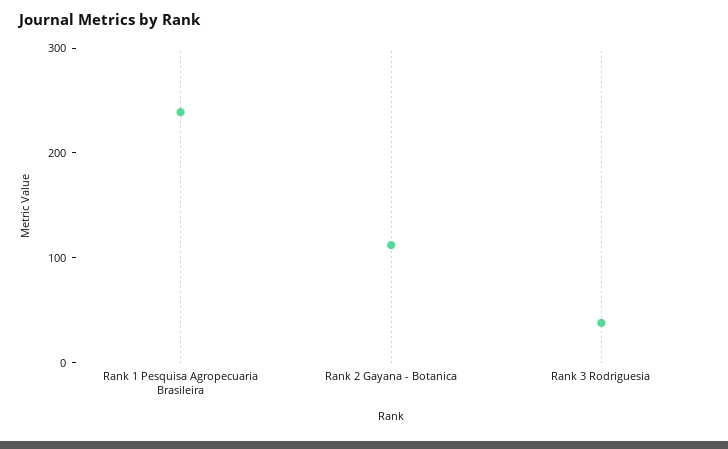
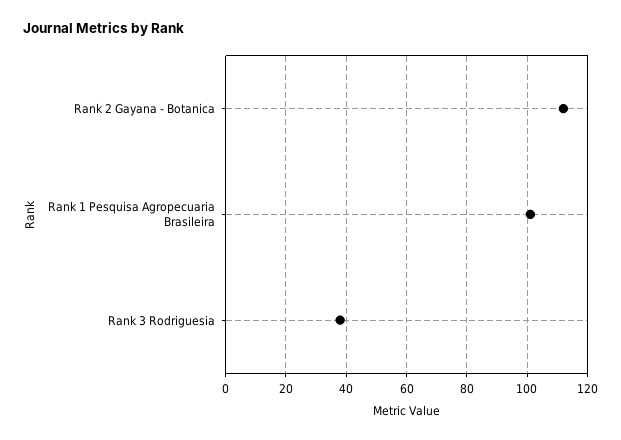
  {
-   "Rank 1 Pesquisa Agropecuaria Brasileira": 240,
+   "Rank 1 Pesquisa Agropecuaria Brasileira": 100,
    "Rank 2 Gayana - Botanica": 110,
    "Rank 3 Rodriguesia": 40
  }

